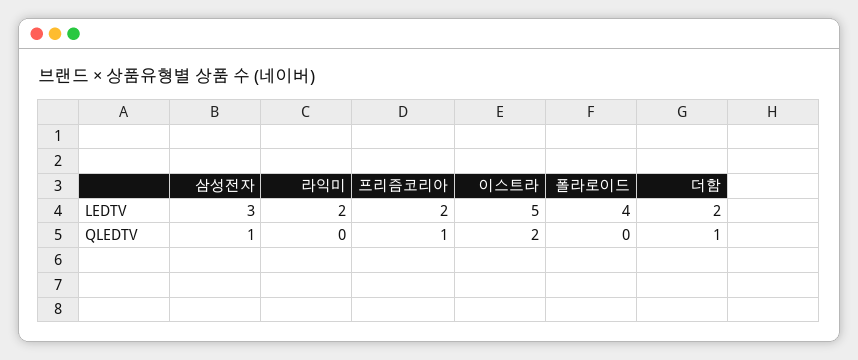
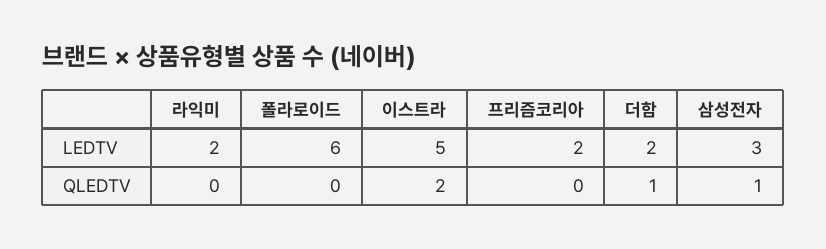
  {
    "삼성전자": {
      "LEDTV": 3,
      "QLEDTV": 1
    },
    "라익미": {
      "LEDTV": 2,
      "QLEDTV": 0
    },
    "프리즘코리아": {
      "LEDTV": 2,
-     "QLEDTV": 1
+     "QLEDTV": 0
    },
    "이스트라": {
      "LEDTV": 5,
      "QLEDTV": 2
    },
    "폴라로이드": {
-     "LEDTV": 4,
+     "LEDTV": 6,
      "QLEDTV": 0
    },
    "더함": {
      "LEDTV": 2,
      "QLEDTV": 1
    }
  }

